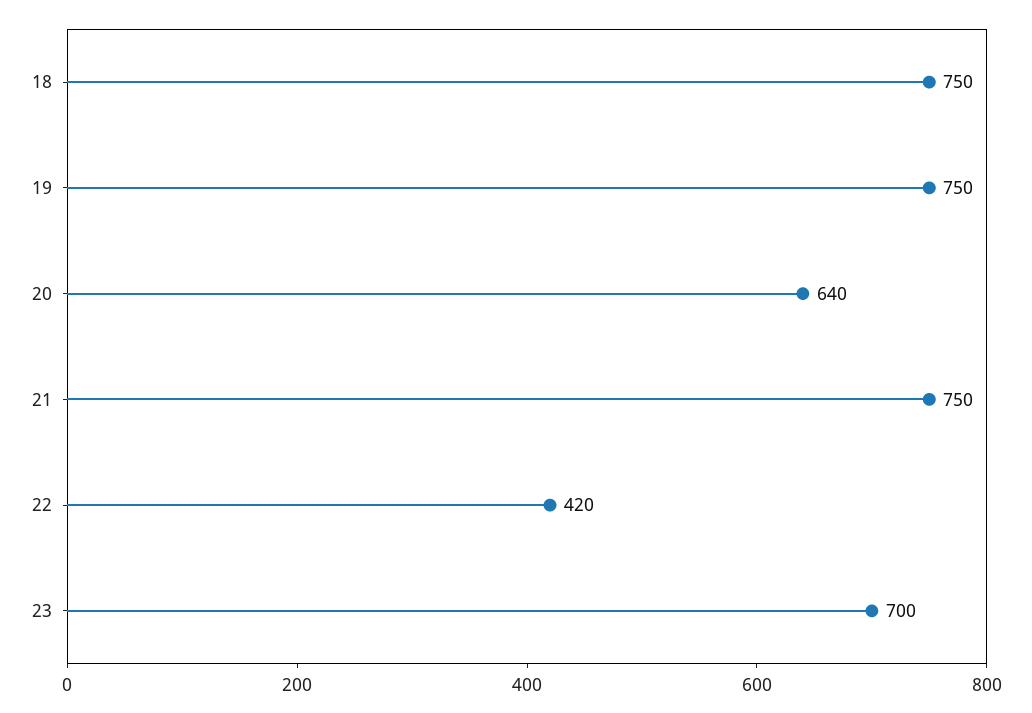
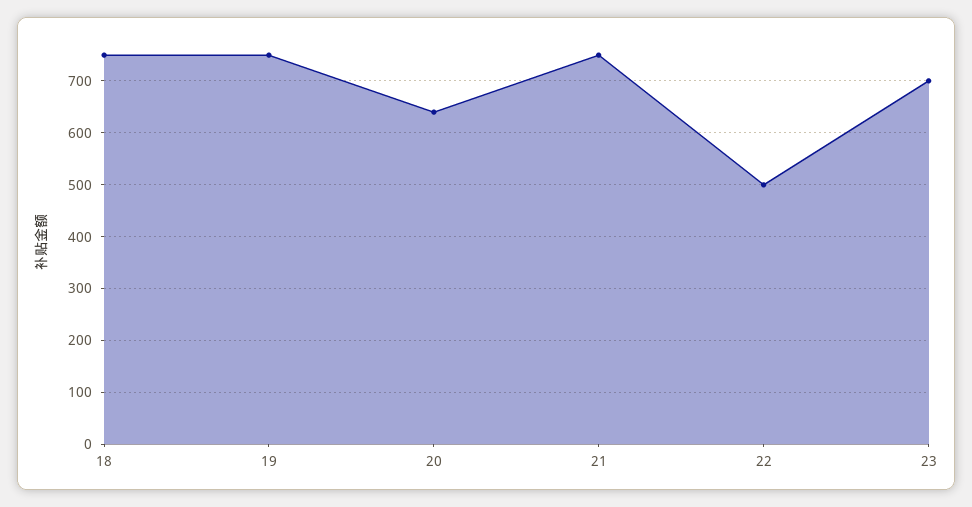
  {
    "18": 750,
    "19": 750,
    "20": 640,
    "21": 750,
-   "22": 420,
+   "22": 500,
    "23": 700
  }

